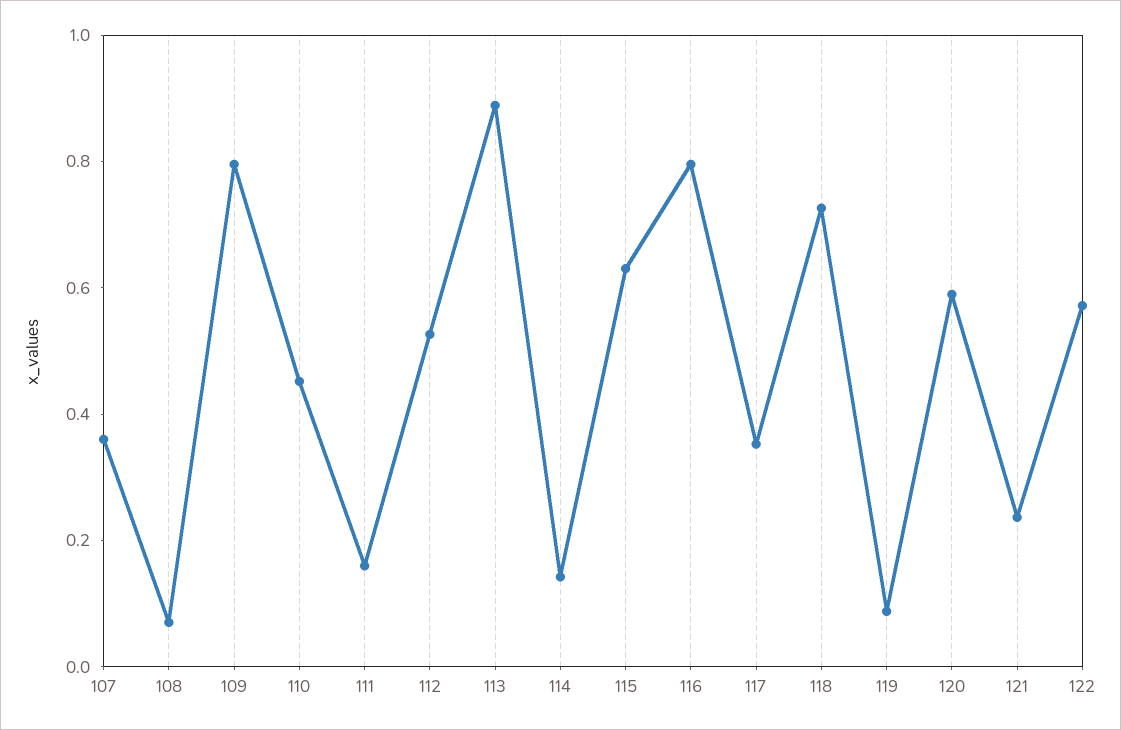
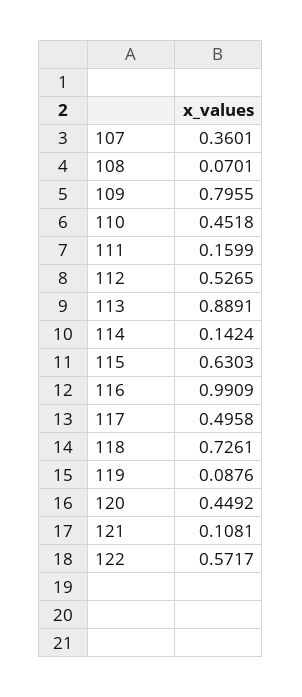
  {
    "107": 0.3601,
    "108": 0.0701,
    "109": 0.7955,
    "110": 0.4518,
    "111": 0.1599,
    "112": 0.5265,
    "113": 0.8891,
    "114": 0.1424,
    "115": 0.6303,
-   "116": 0.8,
+   "116": 0.9909,
-   "117": 0.35,
+   "117": 0.4958,
    "118": 0.7261,
    "119": 0.0876,
-   "120": 0.6,
+   "120": 0.4492,
-   "121": 0.25,
+   "121": 0.1081,
    "122": 0.5717
  }

